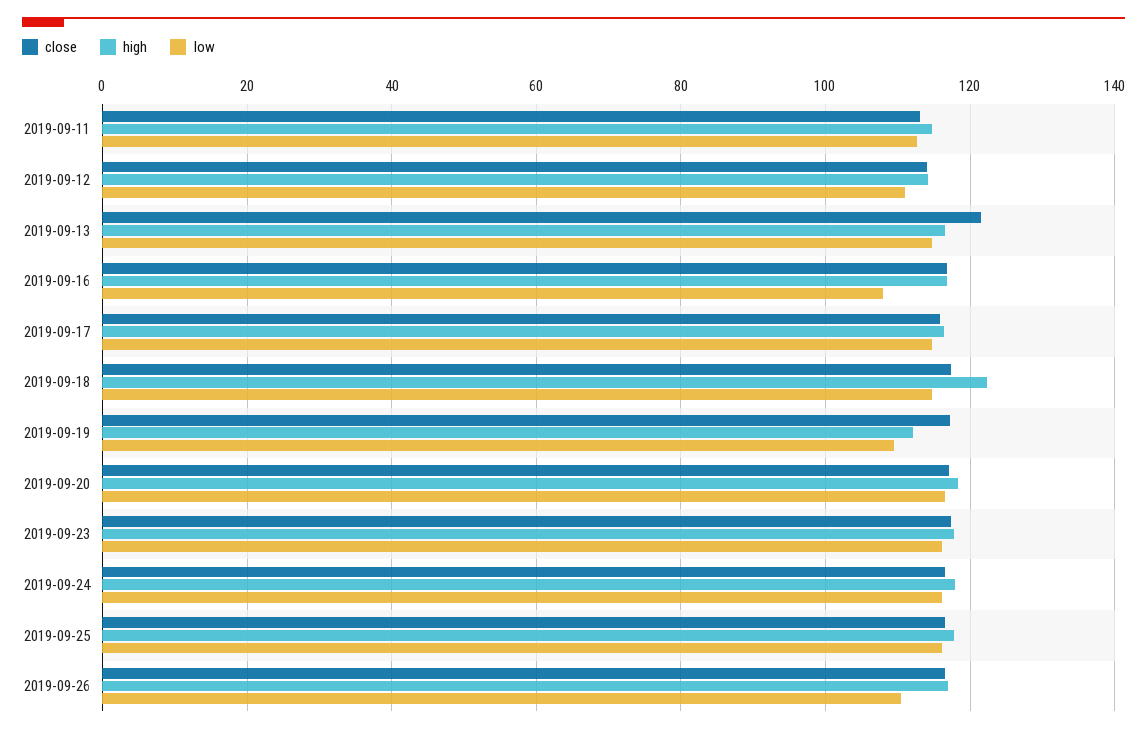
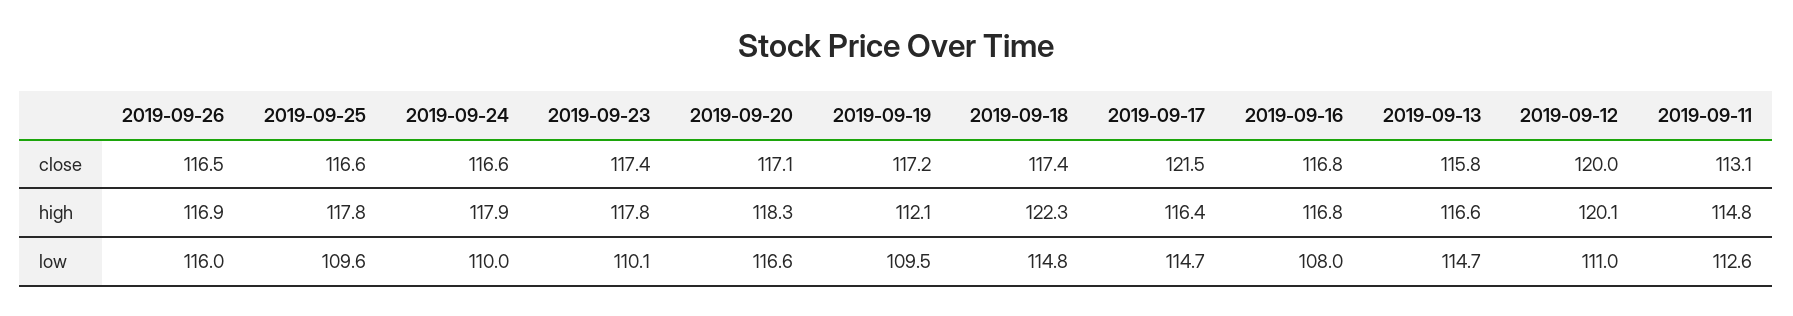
  {
    "close": {
      "2019-09-11": 113.1,
-     "2019-09-12": 114,
+     "2019-09-12": 120,
-     "2019-09-13": 122,
+     "2019-09-13": 115.8,
      "2019-09-16": 116.8,
-     "2019-09-17": 116,
+     "2019-09-17": 121.5,
      "2019-09-18": 117.4,
      "2019-09-19": 117.2,
      "2019-09-20": 117.1,
      "2019-09-23": 117.4,
      "2019-09-24": 116.6,
      "2019-09-25": 116.6,
      "2019-09-26": 116.5
    },
    "high": {
      "2019-09-11": 114.8,
-     "2019-09-12": 114,
+     "2019-09-12": 120.1,
      "2019-09-13": 116.6,
      "2019-09-16": 116.8,
      "2019-09-17": 116.4,
      "2019-09-18": 122.3,
      "2019-09-19": 112.1,
      "2019-09-20": 118.3,
      "2019-09-23": 117.8,
      "2019-09-24": 117.9,
      "2019-09-25": 117.8,
      "2019-09-26": 116.9
    },
    "low": {
      "2019-09-11": 112.6,
      "2019-09-12": 111,
      "2019-09-13": 114.7,
      "2019-09-16": 108,
      "2019-09-17": 114.7,
      "2019-09-18": 114.8,
      "2019-09-19": 109.5,
      "2019-09-20": 116.6,
-     "2019-09-23": 116,
+     "2019-09-23": 110.1,
-     "2019-09-24": 116,
+     "2019-09-24": 110,
-     "2019-09-25": 116,
+     "2019-09-25": 109.6,
-     "2019-09-26": 110
+     "2019-09-26": 116
    }
  }

